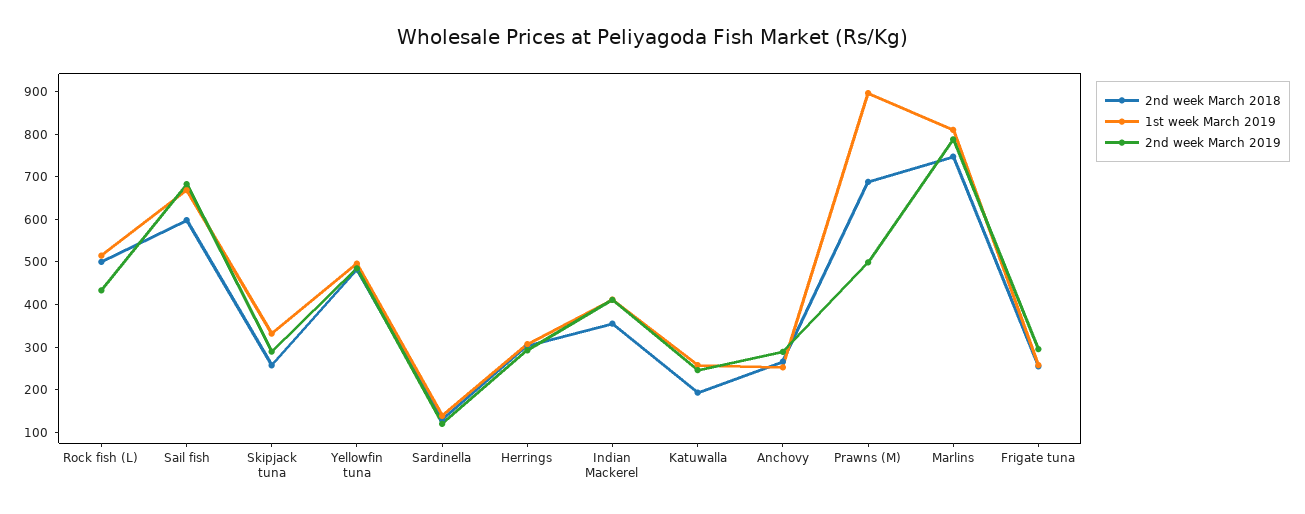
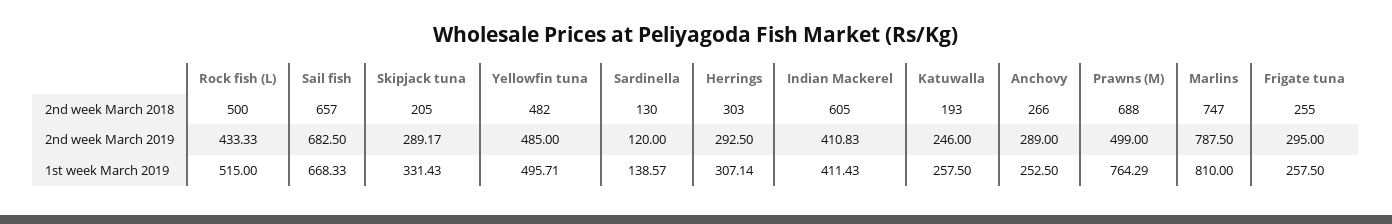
  {
    "2nd week March 2018": {
      "Rock fish (L)": 500,
-     "Sail fish": 600,
+     "Sail fish": 657,
-     "Skipjack tuna": 260,
+     "Skipjack tuna": 205,
      "Yellowfin tuna": 482,
      "Sardinella": 130,
      "Herrings": 303,
-     "Indian Mackerel": 360,
+     "Indian Mackerel": 605,
      "Katuwalla": 193,
      "Anchovy": 266,
      "Prawns (M)": 688,
      "Marlins": 747,
      "Frigate tuna": 255
    },
    "1st week March 2019": {
      "Rock fish (L)": 515,
      "Sail fish": 668.33,
      "Skipjack tuna": 331.43,
      "Yellowfin tuna": 495.71,
      "Sardinella": 138.57,
      "Herrings": 307.14,
      "Indian Mackerel": 411.43,
      "Katuwalla": 257.5,
      "Anchovy": 252.5,
-     "Prawns (M)": 900,
+     "Prawns (M)": 764.29,
      "Marlins": 810,
      "Frigate tuna": 257.5
    },
    "2nd week March 2019": {
      "Rock fish (L)": 433.33,
      "Sail fish": 682.5,
      "Skipjack tuna": 289.17,
      "Yellowfin tuna": 485,
      "Sardinella": 120,
      "Herrings": 292.5,
      "Indian Mackerel": 410.83,
      "Katuwalla": 246,
      "Anchovy": 289,
      "Prawns (M)": 499,
      "Marlins": 787.5,
      "Frigate tuna": 295
    }
  }

